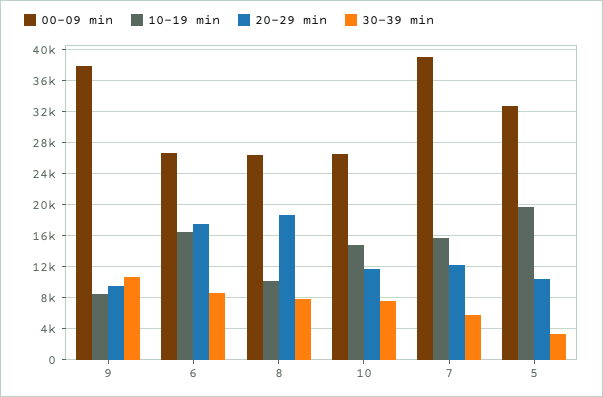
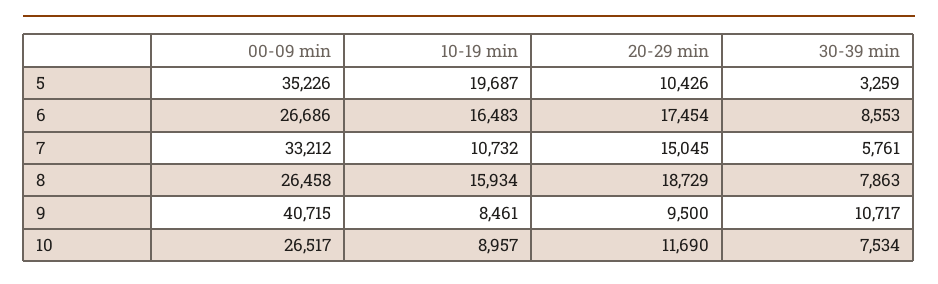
  {
    "00-09 min": {
-     "9": 38000,
+     "9": 40715,
      "6": 26686,
      "8": 26458,
      "10": 26517,
-     "7": 39000,
+     "7": 33212,
-     "5": 33000
+     "5": 35226
    },
    "10-19 min": {
      "9": 8461,
      "6": 16483,
-     "8": 10000,
+     "8": 15934,
-     "10": 15000,
+     "10": 8957,
-     "7": 16000,
+     "7": 10732,
      "5": 19687
    },
    "20-29 min": {
      "9": 9500,
      "6": 17454,
      "8": 18729,
      "10": 11690,
-     "7": 12000,
+     "7": 15045,
      "5": 10426
    },
    "30-39 min": {
      "9": 10717,
      "6": 8553,
      "8": 7863,
      "10": 7534,
      "7": 5761,
      "5": 3259
    }
  }

